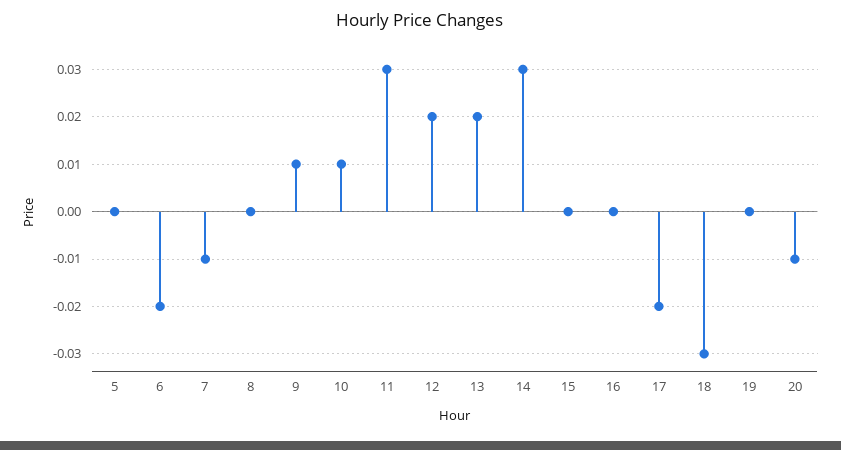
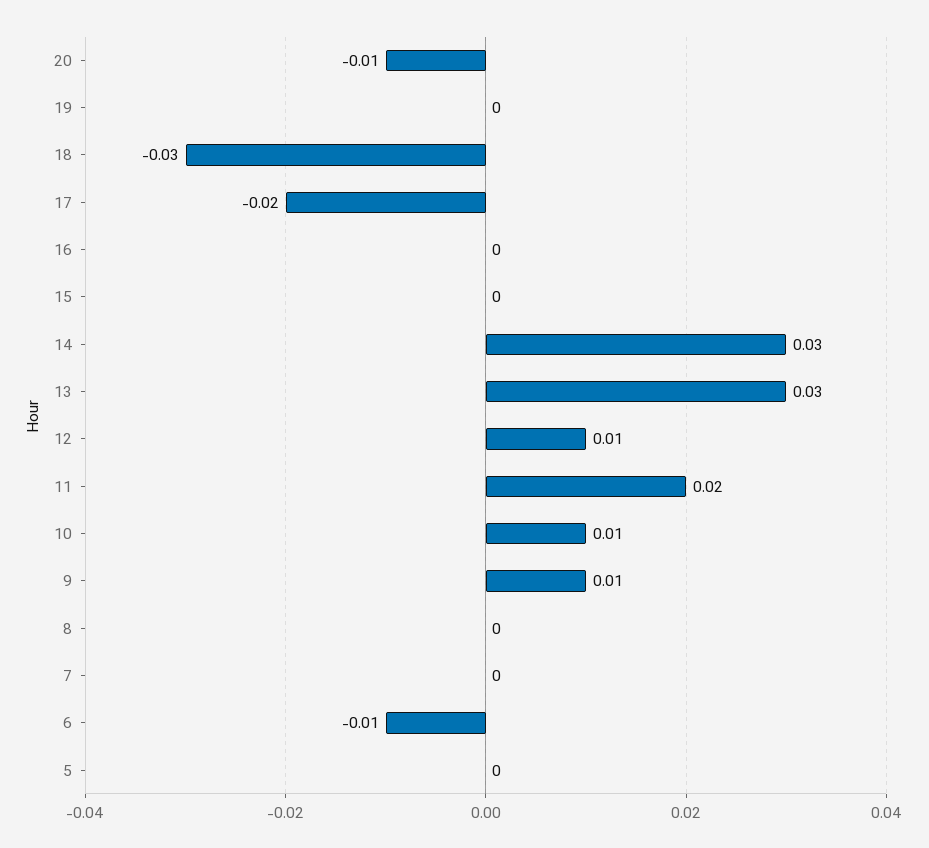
  {
    "5": 0,
-   "6": -0.02,
+   "6": -0.01,
-   "7": -0.01,
+   "7": 0,
    "8": 0,
    "9": 0.01,
    "10": 0.01,
-   "11": 0.03,
+   "11": 0.02,
-   "12": 0.02,
+   "12": 0.01,
-   "13": 0.02,
+   "13": 0.03,
    "14": 0.03,
    "15": 0,
    "16": 0,
    "17": -0.02,
    "18": -0.03,
    "19": 0,
    "20": -0.01
  }

